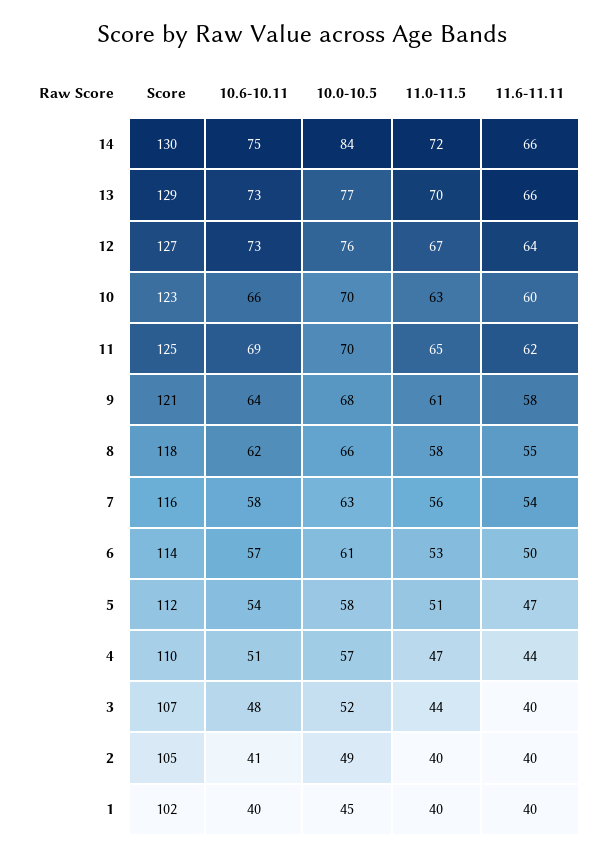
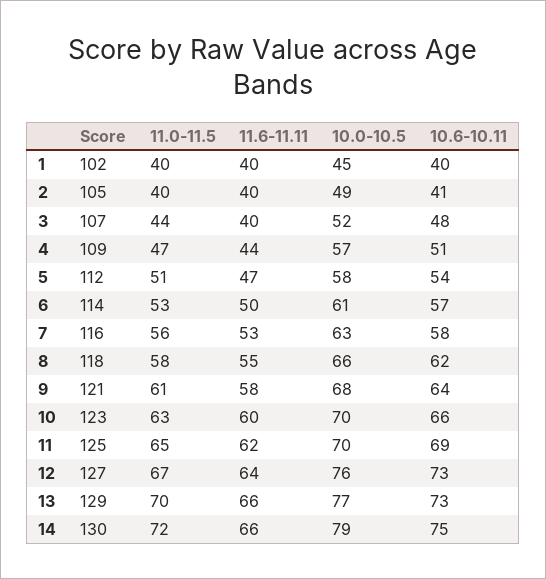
  {
    "Score": {
      "14": 130,
      "13": 129,
      "12": 127,
      "10": 123,
      "11": 125,
      "9": 121,
      "8": 118,
      "7": 116,
      "6": 114,
      "5": 112,
-     "4": 110,
+     "4": 109,
      "3": 107,
      "2": 105,
      "1": 102
    },
    "10.6-10.11": {
      "14": 75,
      "13": 73,
      "12": 73,
      "10": 66,
      "11": 69,
      "9": 64,
      "8": 62,
      "7": 58,
      "6": 57,
      "5": 54,
      "4": 51,
      "3": 48,
      "2": 41,
      "1": 40
    },
    "10.0-10.5": {
-     "14": 84,
+     "14": 79,
      "13": 77,
      "12": 76,
      "10": 70,
      "11": 70,
      "9": 68,
      "8": 66,
      "7": 63,
      "6": 61,
      "5": 58,
      "4": 57,
      "3": 52,
      "2": 49,
      "1": 45
    },
    "11.0-11.5": {
      "14": 72,
      "13": 70,
      "12": 67,
      "10": 63,
      "11": 65,
      "9": 61,
      "8": 58,
      "7": 56,
      "6": 53,
      "5": 51,
      "4": 47,
      "3": 44,
      "2": 40,
      "1": 40
    },
    "11.6-11.11": {
      "14": 66,
      "13": 66,
      "12": 64,
      "10": 60,
      "11": 62,
      "9": 58,
      "8": 55,
-     "7": 54,
+     "7": 53,
      "6": 50,
      "5": 47,
      "4": 44,
      "3": 40,
      "2": 40,
      "1": 40
    }
  }

